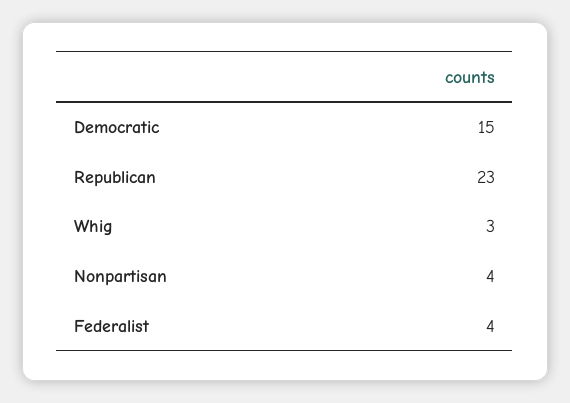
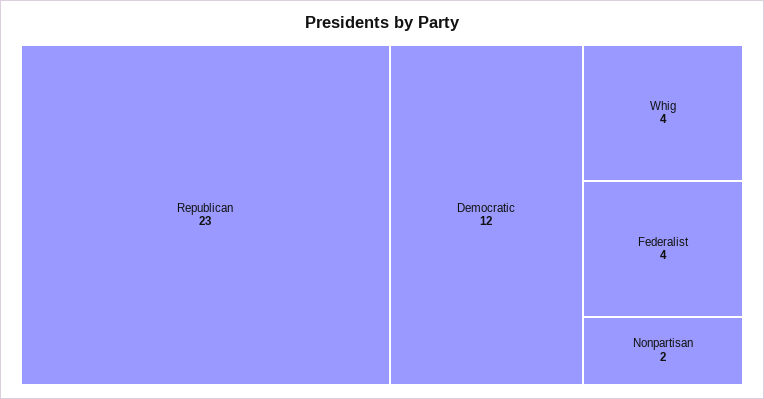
  {
-   "Democratic": 15,
+   "Democratic": 12,
    "Republican": 23,
-   "Whig": 3,
+   "Whig": 4,
-   "Nonpartisan": 4,
+   "Nonpartisan": 2,
    "Federalist": 4
  }

